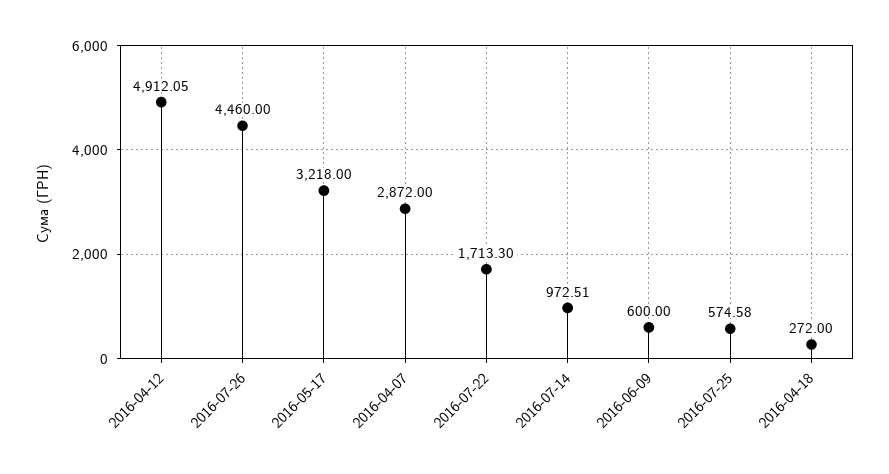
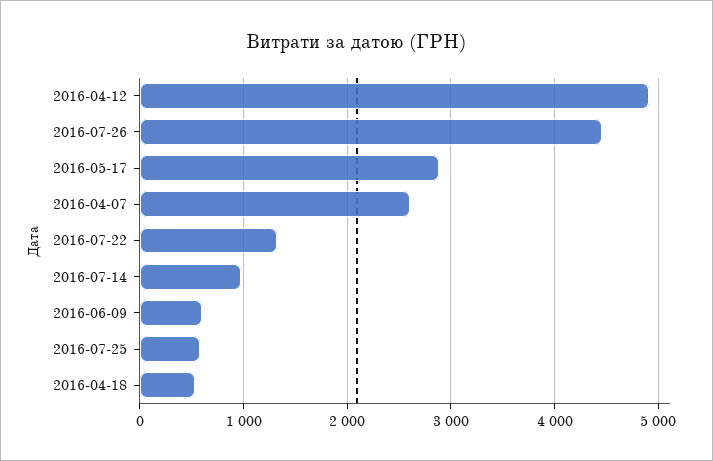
  {
    "2016-04-12": 4912.05,
    "2016-07-26": 4460,
-   "2016-05-17": 3218,
+   "2016-05-17": 2900,
-   "2016-04-07": 2872,
+   "2016-04-07": 2600,
-   "2016-07-22": 1713.3,
+   "2016-07-22": 1300,
    "2016-07-14": 972.51,
    "2016-06-09": 600,
    "2016-07-25": 574.58,
-   "2016-04-18": 272
+   "2016-04-18": 500
  }

